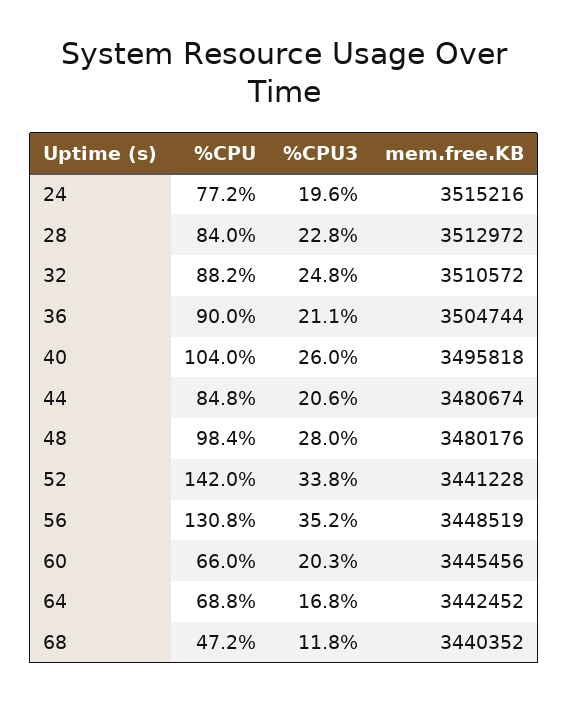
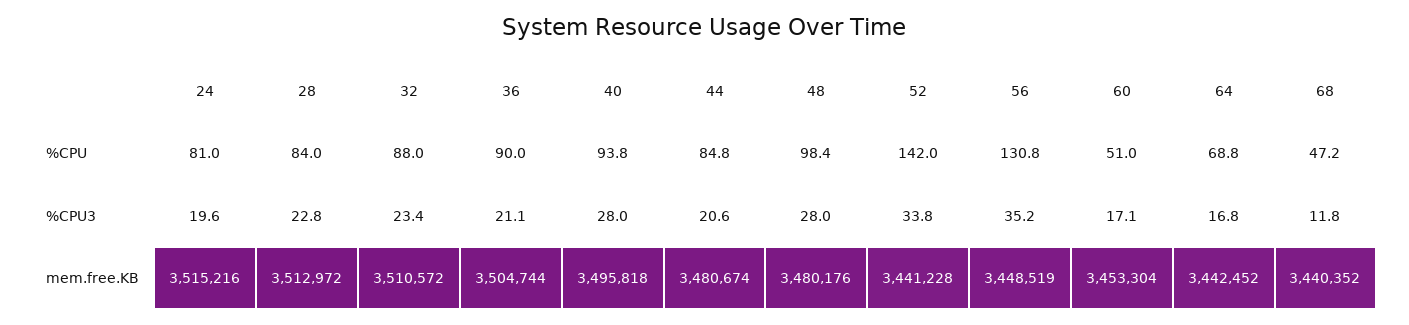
  {
    "%CPU": {
-     "24": 77.2,
+     "24": 81,
      "28": 84,
-     "32": 88.2,
+     "32": 88,
      "36": 90,
-     "40": 104,
+     "40": 93.8,
      "44": 84.8,
      "48": 98.4,
      "52": 142,
      "56": 130.8,
-     "60": 66,
+     "60": 51,
      "64": 68.8,
      "68": 47.2
    },
    "%CPU3": {
      "24": 19.6,
      "28": 22.8,
-     "32": 24.8,
+     "32": 23.4,
      "36": 21.1,
-     "40": 26,
+     "40": 28,
      "44": 20.6,
      "48": 28,
      "52": 33.8,
      "56": 35.2,
-     "60": 20.3,
+     "60": 17.1,
      "64": 16.8,
      "68": 11.8
    },
    "mem.free.KB": {
      "24": 3515216,
      "28": 3512972,
      "32": 3510572,
      "36": 3504744,
      "40": 3495818,
      "44": 3480674,
      "48": 3480176,
      "52": 3441228,
      "56": 3448519,
-     "60": 3445456,
+     "60": 3453304,
      "64": 3442452,
      "68": 3440352
    }
  }

